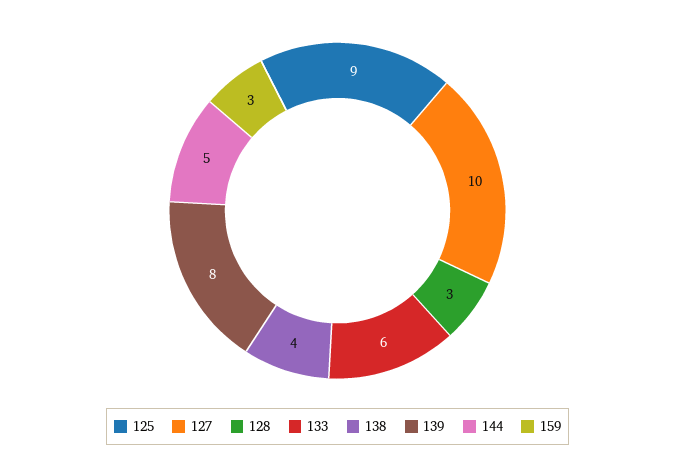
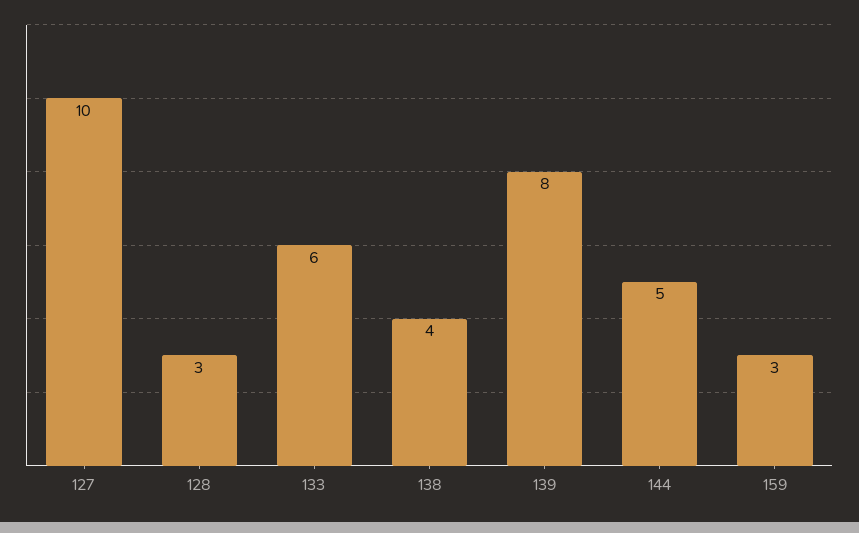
  {
-   "125": 9,
    "127": 10,
    "128": 3,
    "133": 6,
    "138": 4,
    "139": 8,
    "144": 5,
    "159": 3
  }

